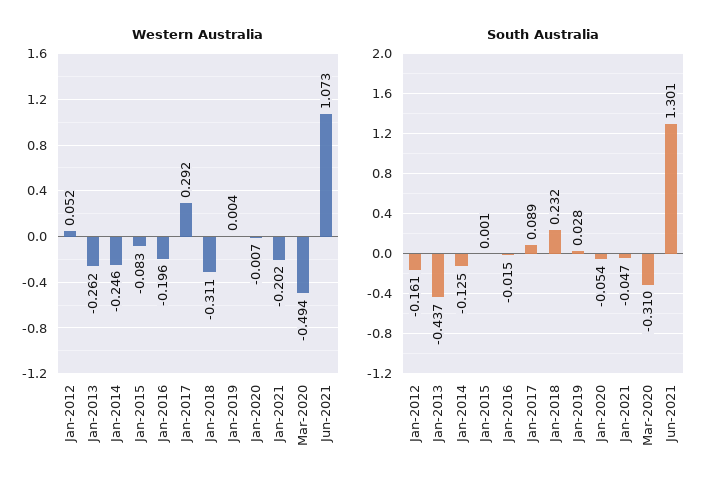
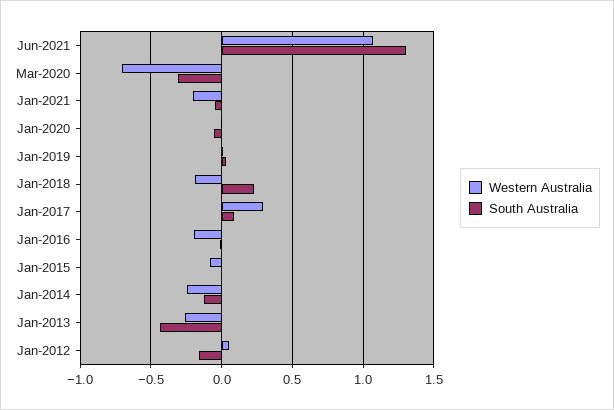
  {
    "Western Australia": {
      "Jan-2012": 0.052,
      "Jan-2013": -0.262,
      "Jan-2014": -0.246,
      "Jan-2015": -0.083,
      "Jan-2016": -0.196,
      "Jan-2017": 0.292,
-     "Jan-2018": -0.311,
+     "Jan-2018": -0.2,
      "Jan-2019": 0.004,
      "Jan-2020": -0.007,
      "Jan-2021": -0.202,
-     "Mar-2020": -0.494,
+     "Mar-2020": -0.7,
      "Jun-2021": 1.073
    },
    "South Australia": {
      "Jan-2012": -0.161,
      "Jan-2013": -0.437,
      "Jan-2014": -0.125,
      "Jan-2015": 0.001,
      "Jan-2016": -0.015,
      "Jan-2017": 0.089,
      "Jan-2018": 0.232,
      "Jan-2019": 0.028,
      "Jan-2020": -0.054,
      "Jan-2021": -0.047,
      "Mar-2020": -0.31,
      "Jun-2021": 1.301
    }
  }

